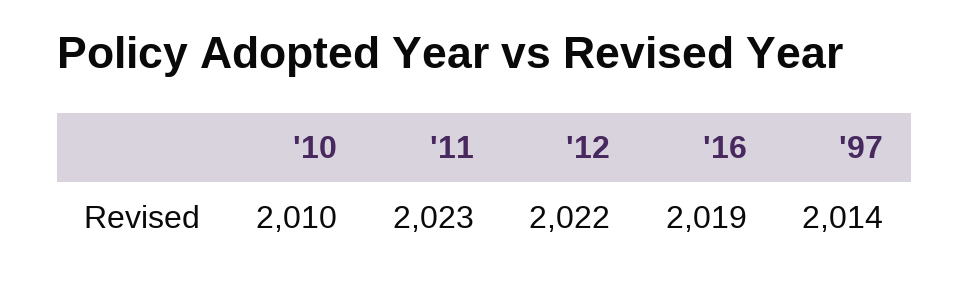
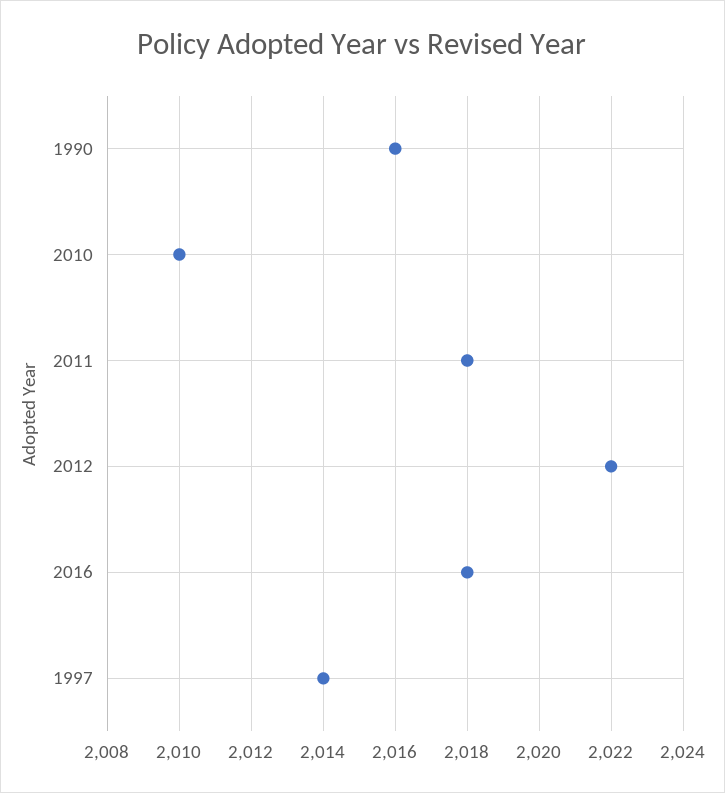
  {
    "'10": 2010,
-   "'11": 2023,
+   "'11": 2018,
    "'12": 2022,
-   "'16": 2019,
+   "'16": 2018,
-   "'97": 2014
+   "'97": 2014,
+   "1990": 2016
  }

